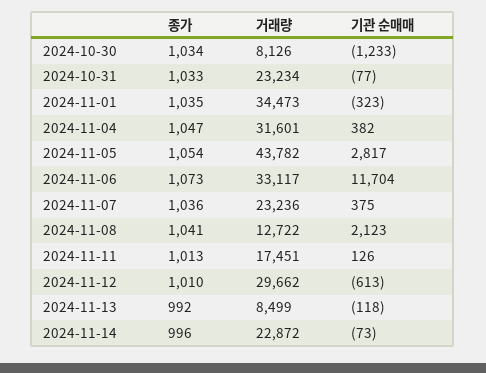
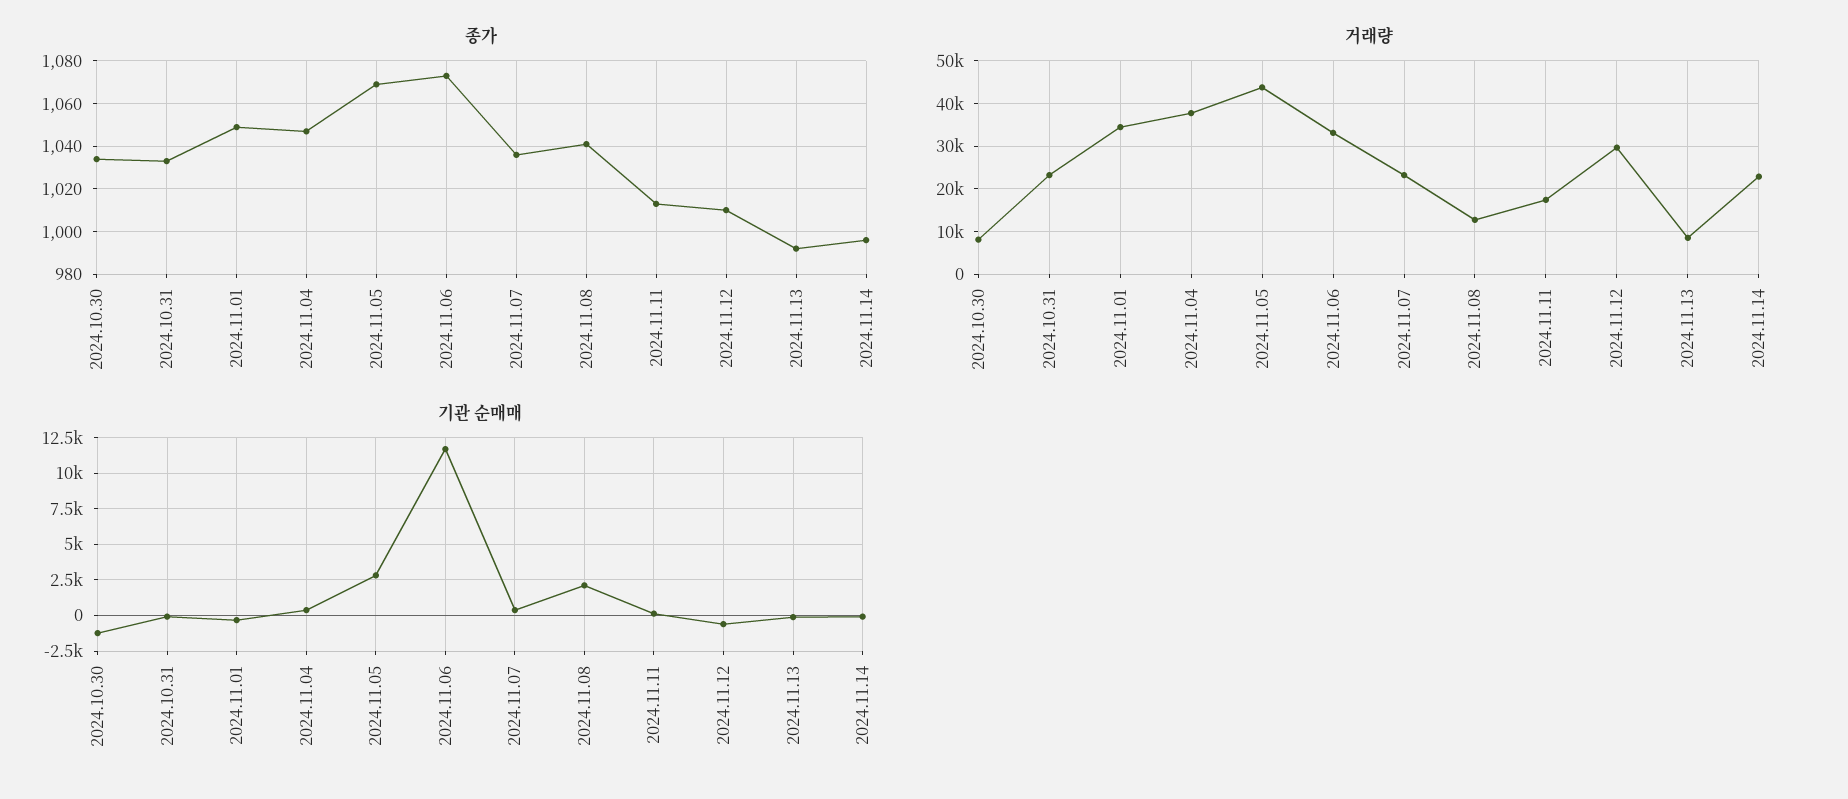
  {
    "종가": {
      "2024-10-30": 1034,
      "2024-10-31": 1033,
-     "2024-11-01": 1035,
+     "2024-11-01": 1050,
      "2024-11-04": 1047,
-     "2024-11-05": 1054,
+     "2024-11-05": 1070,
      "2024-11-06": 1073,
      "2024-11-07": 1036,
      "2024-11-08": 1041,
      "2024-11-11": 1013,
      "2024-11-12": 1010,
      "2024-11-13": 992,
      "2024-11-14": 996
    },
    "거래량": {
      "2024-10-30": 8126,
      "2024-10-31": 23234,
      "2024-11-01": 34473,
-     "2024-11-04": 31601,
+     "2024-11-04": 38000,
      "2024-11-05": 43782,
      "2024-11-06": 33117,
      "2024-11-07": 23236,
      "2024-11-08": 12722,
      "2024-11-11": 17451,
      "2024-11-12": 29662,
      "2024-11-13": 8499,
      "2024-11-14": 22872
    },
    "기관 순매매": {
      "2024-10-30": -1233,
      "2024-10-31": -77,
      "2024-11-01": -323,
      "2024-11-04": 382,
      "2024-11-05": 2817,
      "2024-11-06": 11704,
      "2024-11-07": 375,
      "2024-11-08": 2123,
      "2024-11-11": 126,
      "2024-11-12": -613,
      "2024-11-13": -118,
      "2024-11-14": -73
    }
  }

